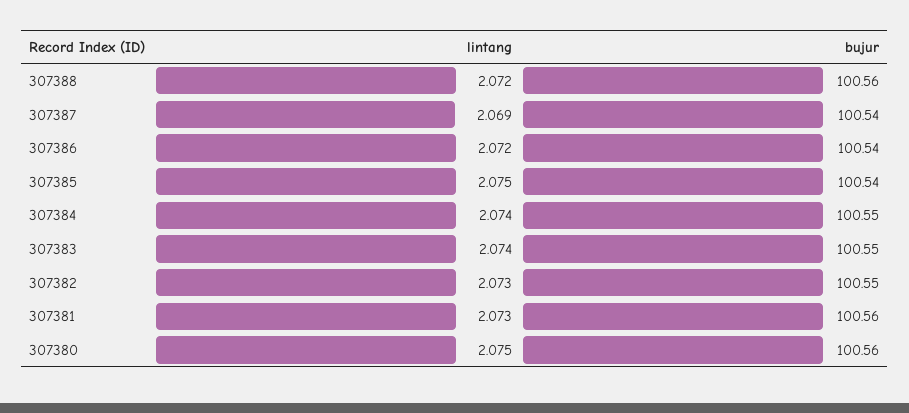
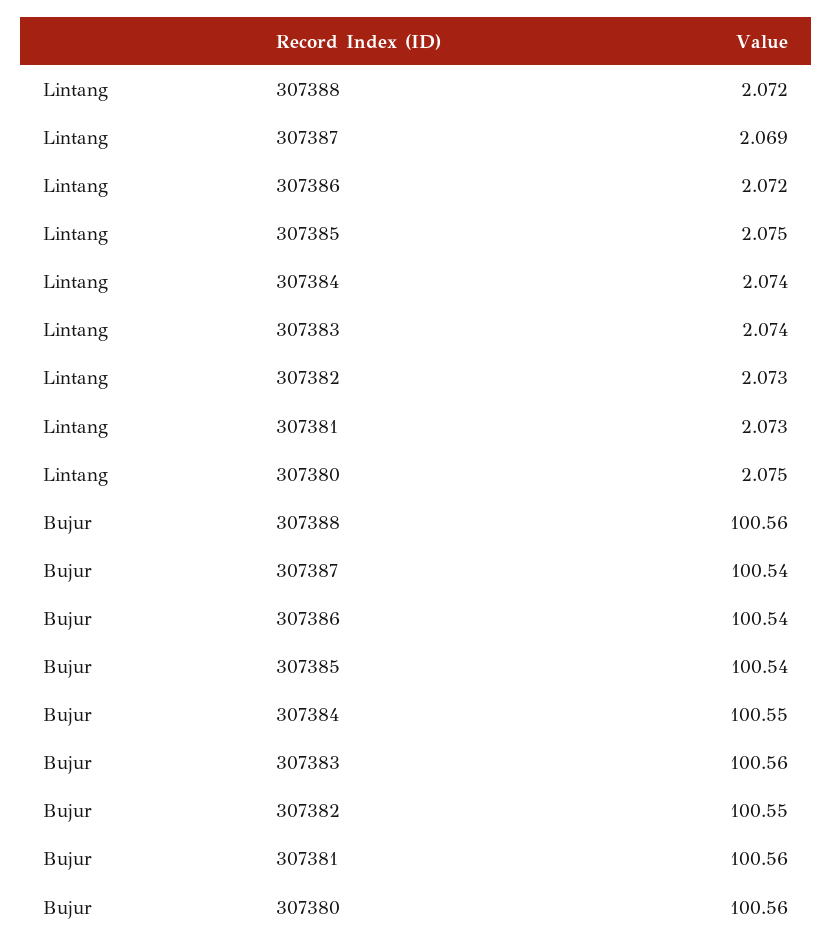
  {
    "lintang": {
      "307388": 2.072,
      "307387": 2.069,
      "307386": 2.072,
      "307385": 2.075,
      "307384": 2.074,
      "307383": 2.074,
      "307382": 2.073,
      "307381": 2.073,
      "307380": 2.075
    },
    "bujur": {
      "307388": 100.56,
      "307387": 100.54,
      "307386": 100.54,
      "307385": 100.54,
      "307384": 100.55,
-     "307383": 100.55,
+     "307383": 100.56,
      "307382": 100.55,
      "307381": 100.56,
      "307380": 100.56
    }
  }

